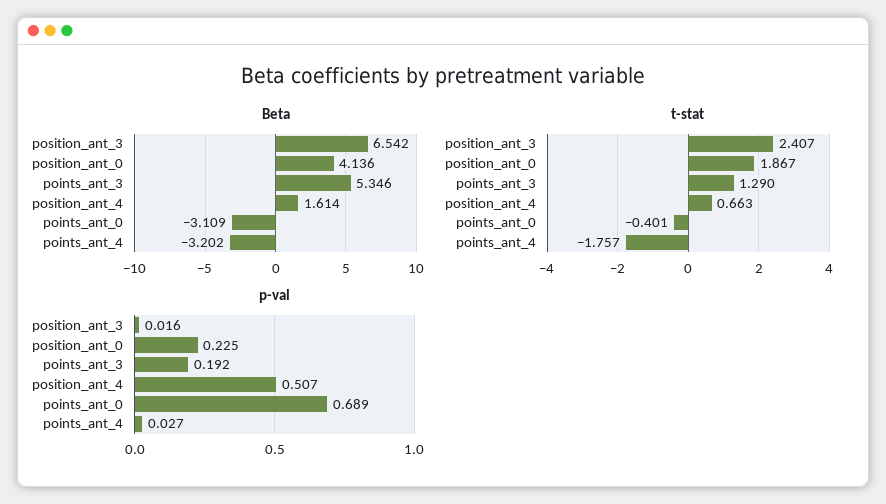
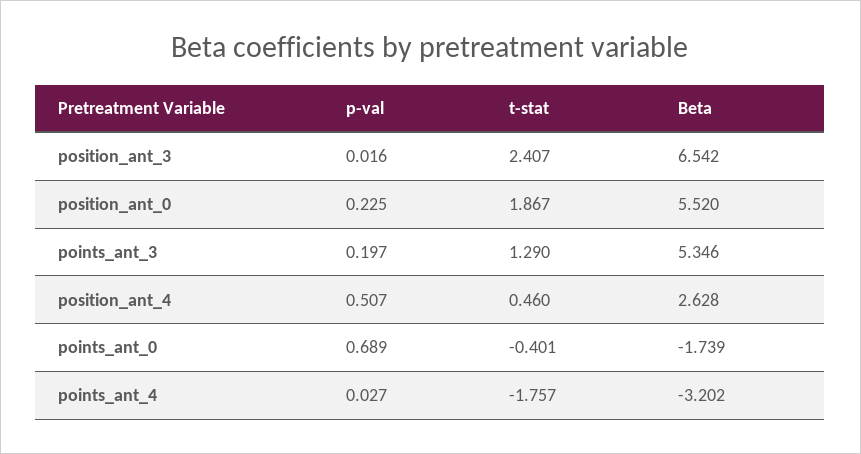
  {
    "Beta": {
      "position_ant_3": 6.542,
-     "position_ant_0": 4.136,
+     "position_ant_0": 5.52,
      "points_ant_3": 5.346,
-     "position_ant_4": 1.614,
+     "position_ant_4": 2.628,
-     "points_ant_0": -3.109,
+     "points_ant_0": -1.739,
      "points_ant_4": -3.202
    },
    "t-stat": {
      "position_ant_3": 2.407,
      "position_ant_0": 1.867,
      "points_ant_3": 1.29,
-     "position_ant_4": 0.663,
+     "position_ant_4": 0.46,
      "points_ant_0": -0.401,
      "points_ant_4": -1.757
    },
    "p-val": {
      "position_ant_3": 0.016,
      "position_ant_0": 0.225,
-     "points_ant_3": 0.192,
+     "points_ant_3": 0.197,
      "position_ant_4": 0.507,
      "points_ant_0": 0.689,
      "points_ant_4": 0.027
    }
  }

